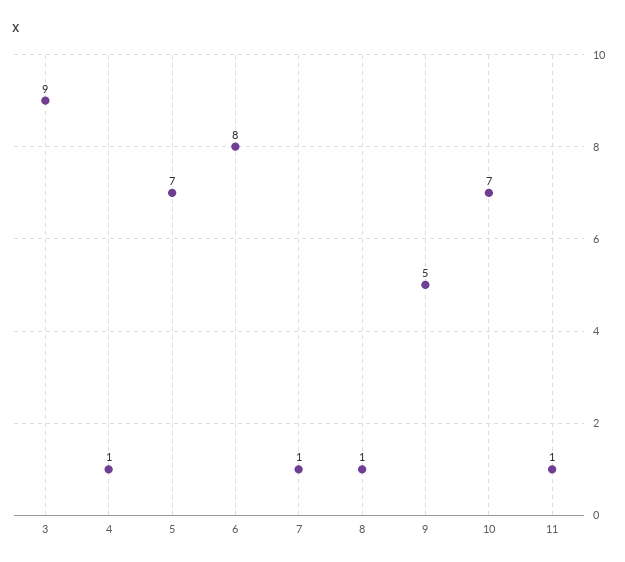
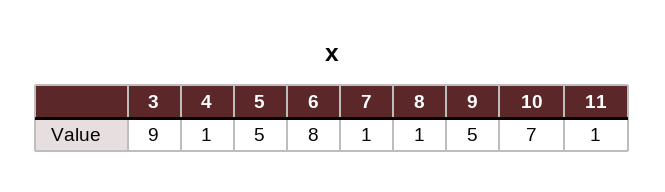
  {
    "3": 9,
    "4": 1,
-   "5": 7,
+   "5": 5,
    "6": 8,
    "7": 1,
    "8": 1,
    "9": 5,
    "10": 7,
    "11": 1
  }

